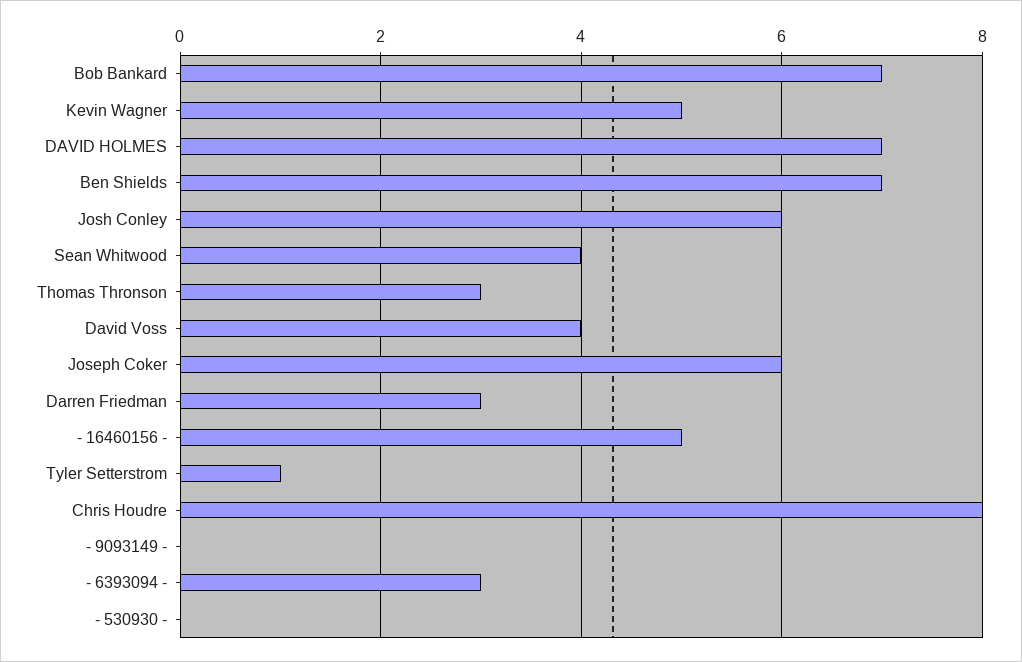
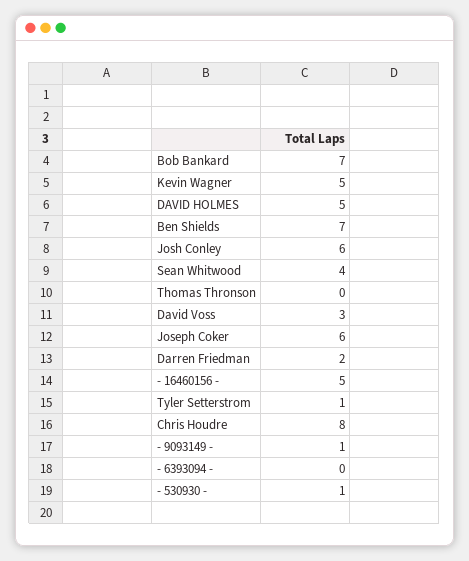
  {
    "Bob Bankard": 7,
    "Kevin Wagner": 5,
-   "DAVID HOLMES": 7,
+   "DAVID HOLMES": 5,
    "Ben Shields": 7,
    "Josh Conley": 6,
    "Sean Whitwood": 4,
-   "Thomas Thronson": 3,
+   "Thomas Thronson": 0,
-   "David Voss": 4,
+   "David Voss": 3,
    "Joseph Coker": 6,
-   "Darren Friedman": 3,
+   "Darren Friedman": 2,
    "- 16460156 -": 5,
    "Tyler Setterstrom": 1,
    "Chris Houdre": 8,
-   "- 9093149 -": 0,
+   "- 9093149 -": 1,
-   "- 6393094 -": 3,
+   "- 6393094 -": 0,
-   "- 530930 -": 0
+   "- 530930 -": 1
  }

